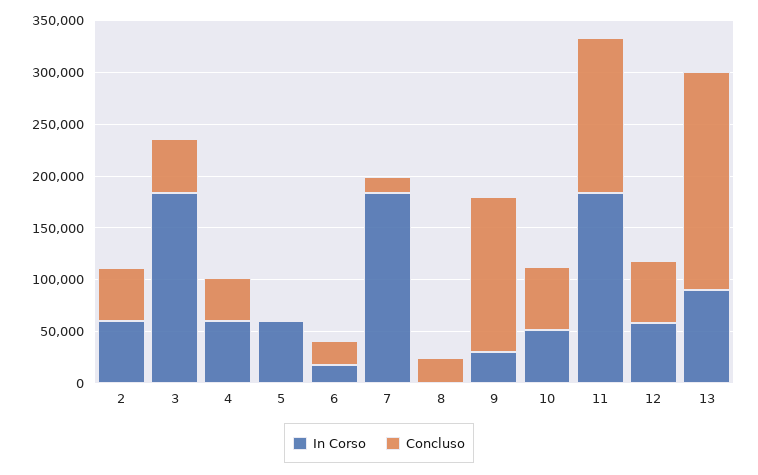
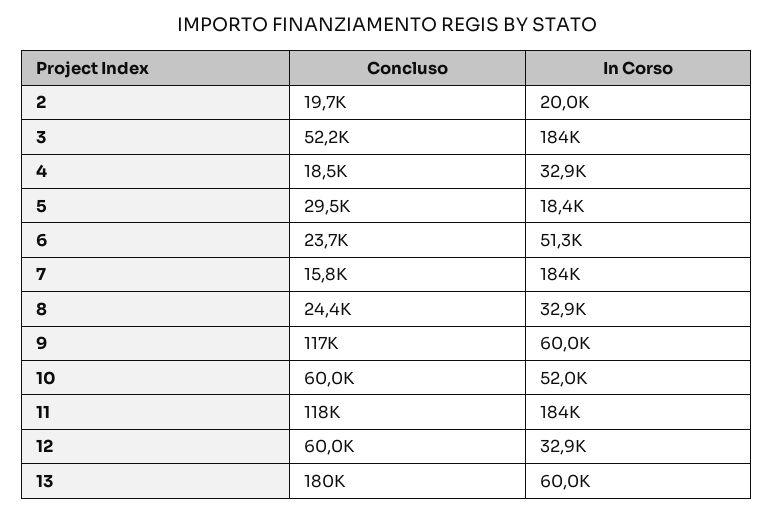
  {
    "In Corso": {
-     "2": 60000,
+     "2": 20000,
      "3": 184000,
-     "4": 60000,
+     "4": 32900,
-     "5": 60000,
+     "5": 18400,
-     "6": 20000,
+     "6": 51300,
      "7": 184000,
-     "8": 0,
+     "8": 32900,
-     "9": 30000,
+     "9": 60000,
      "10": 52000,
      "11": 184000,
-     "12": 60000,
+     "12": 32900,
-     "13": 90000
+     "13": 60000
    },
    "Concluso": {
-     "2": 50000,
+     "2": 19700,
      "3": 52200,
-     "4": 40000,
+     "4": 18500,
-     "5": 0,
+     "5": 29500,
      "6": 23700,
      "7": 15800,
      "8": 24400,
-     "9": 150000,
+     "9": 117000,
      "10": 60000,
-     "11": 150000,
+     "11": 118000,
      "12": 60000,
-     "13": 210000
+     "13": 180000
    }
  }

